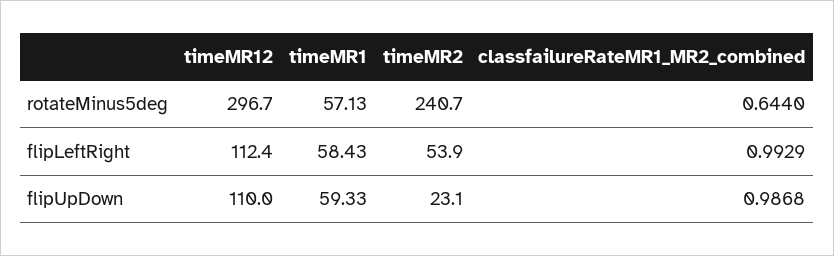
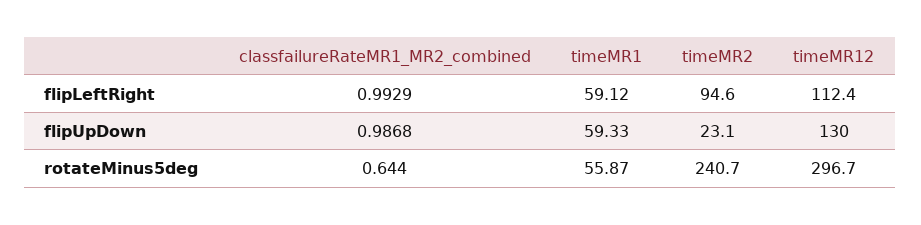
  {
    "timeMR12": {
      "rotateMinus5deg": 296.7,
      "flipLeftRight": 112.4,
-     "flipUpDown": 110
+     "flipUpDown": 130
    },
    "timeMR1": {
-     "rotateMinus5deg": 57.13,
+     "rotateMinus5deg": 55.87,
-     "flipLeftRight": 58.43,
+     "flipLeftRight": 59.12,
      "flipUpDown": 59.33
    },
    "timeMR2": {
      "rotateMinus5deg": 240.7,
-     "flipLeftRight": 53.9,
+     "flipLeftRight": 94.6,
      "flipUpDown": 23.1
    },
    "classfailureRateMR1_MR2_combined": {
      "rotateMinus5deg": 0.644,
      "flipLeftRight": 0.9929,
      "flipUpDown": 0.9868
    }
  }

